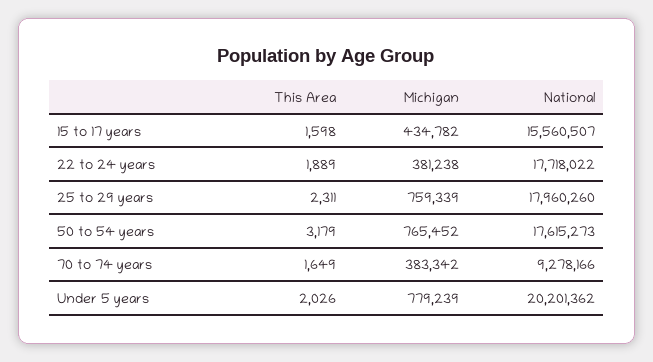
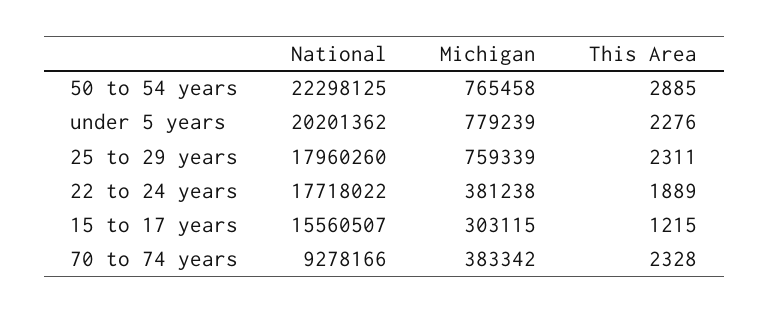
  {
    "This Area": {
-     "15 to 17 years": 1598,
+     "15 to 17 years": 1215,
      "22 to 24 years": 1889,
      "25 to 29 years": 2311,
-     "50 to 54 years": 3179,
+     "50 to 54 years": 2885,
-     "70 to 74 years": 1649,
+     "70 to 74 years": 2328,
-     "Under 5 years": 2026
+     "Under 5 years": 2276
    },
    "Michigan": {
-     "15 to 17 years": 434782,
+     "15 to 17 years": 303115,
      "22 to 24 years": 381238,
      "25 to 29 years": 759339,
-     "50 to 54 years": 765452,
+     "50 to 54 years": 765458,
      "70 to 74 years": 383342,
      "Under 5 years": 779239
    },
    "National": {
      "15 to 17 years": 15560507,
      "22 to 24 years": 17718022,
      "25 to 29 years": 17960260,
-     "50 to 54 years": 17615273,
+     "50 to 54 years": 22298125,
      "70 to 74 years": 9278166,
      "Under 5 years": 20201362
    }
  }

